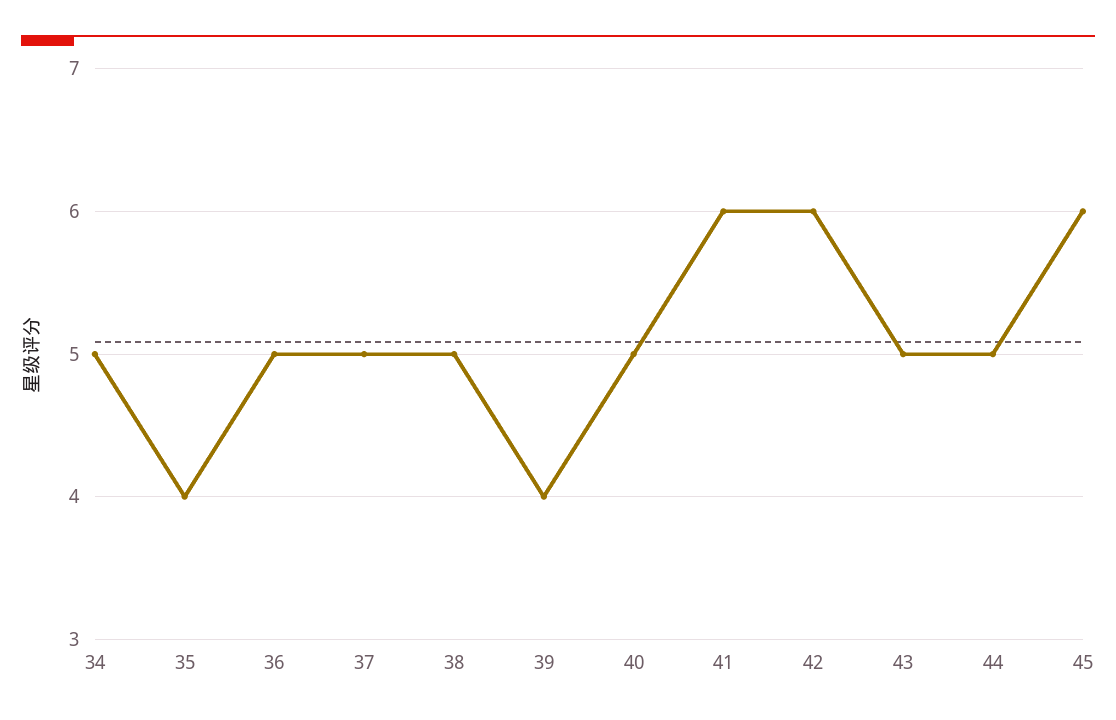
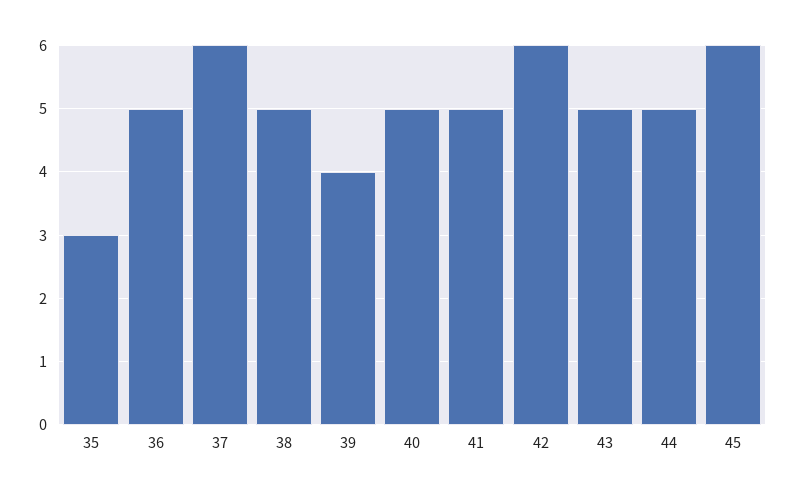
  {
-   "34": 5,
-   "35": 4,
+   "35": 3,
    "36": 5,
-   "37": 5,
+   "37": 6,
    "38": 5,
    "39": 4,
    "40": 5,
-   "41": 6,
+   "41": 5,
    "42": 6,
    "43": 5,
    "44": 5,
    "45": 6
  }

